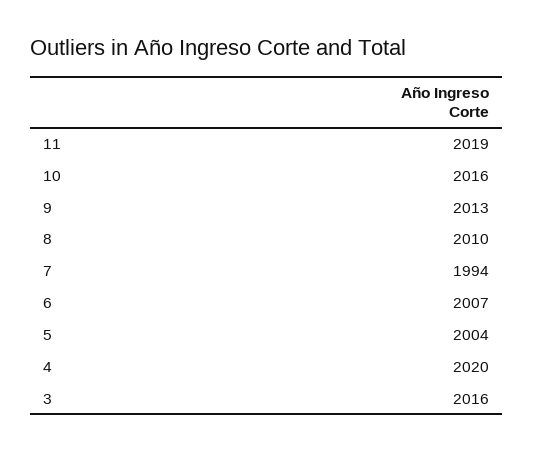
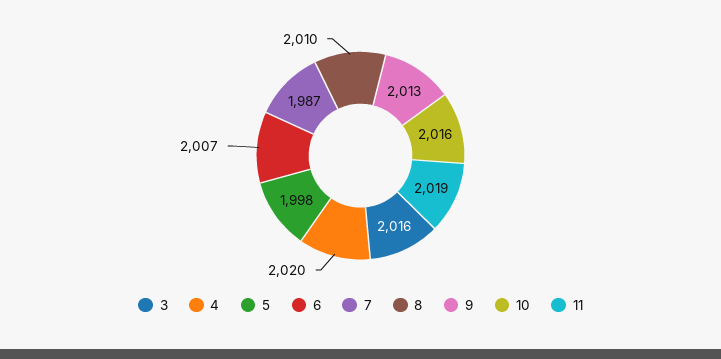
  {
    "11": 2019,
    "10": 2016,
    "9": 2013,
    "8": 2010,
-   "7": 1994,
+   "7": 1987,
    "6": 2007,
-   "5": 2004,
+   "5": 1998,
    "4": 2020,
    "3": 2016
  }

